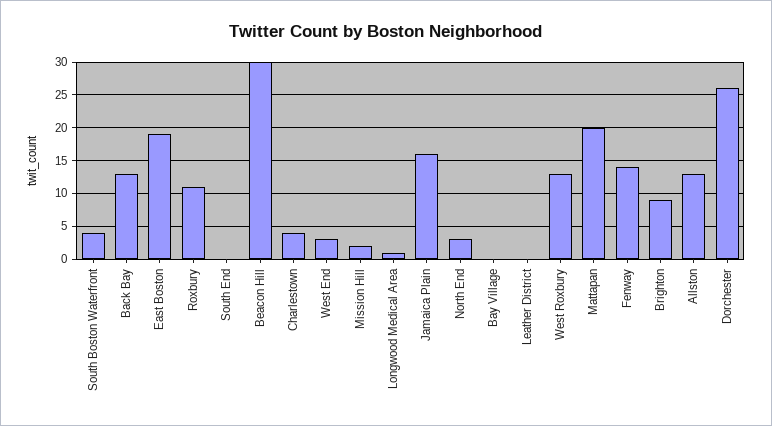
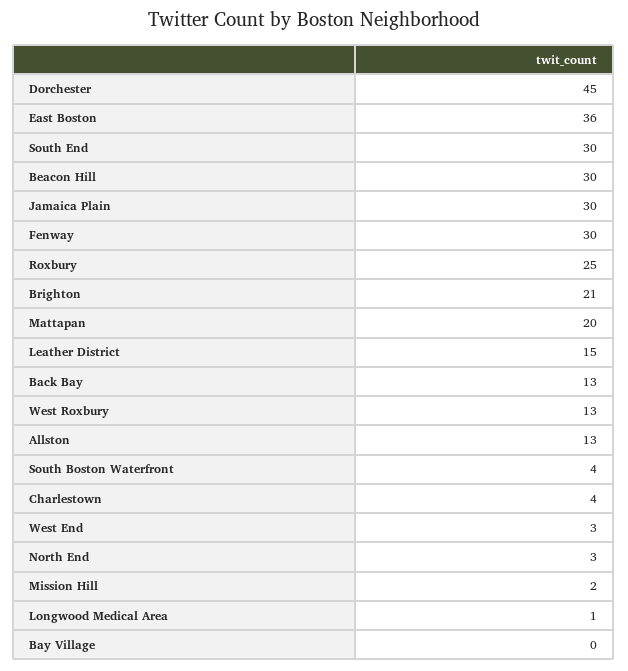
  {
    "South Boston Waterfront": 4,
    "Back Bay": 13,
-   "East Boston": 19,
+   "East Boston": 36,
-   "Roxbury": 11,
+   "Roxbury": 25,
-   "South End": 0,
+   "South End": 30,
    "Beacon Hill": 30,
    "Charlestown": 4,
    "West End": 3,
    "Mission Hill": 2,
    "Longwood Medical Area": 1,
-   "Jamaica Plain": 16,
+   "Jamaica Plain": 30,
    "North End": 3,
    "Bay Village": 0,
-   "Leather District": 0,
+   "Leather District": 15,
    "West Roxbury": 13,
    "Mattapan": 20,
-   "Fenway": 14,
+   "Fenway": 30,
-   "Brighton": 9,
+   "Brighton": 21,
    "Allston": 13,
-   "Dorchester": 26
+   "Dorchester": 45
  }

